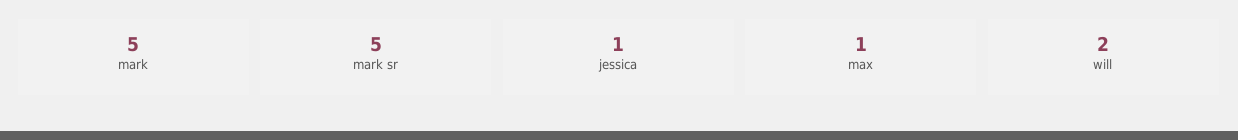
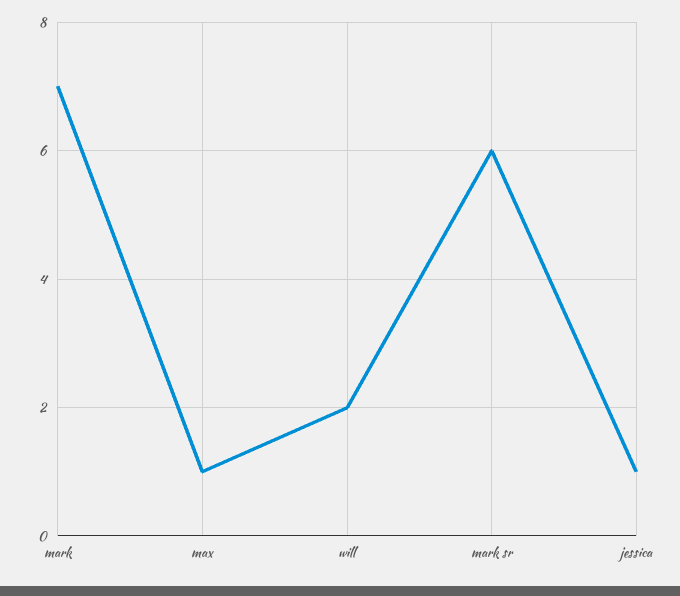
  {
-   "mark": 5,
+   "mark": 7,
-   "mark sr": 5,
+   "mark sr": 6,
    "jessica": 1,
    "max": 1,
    "will": 2
  }

